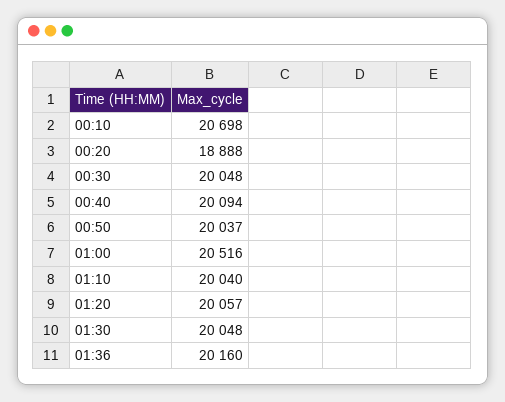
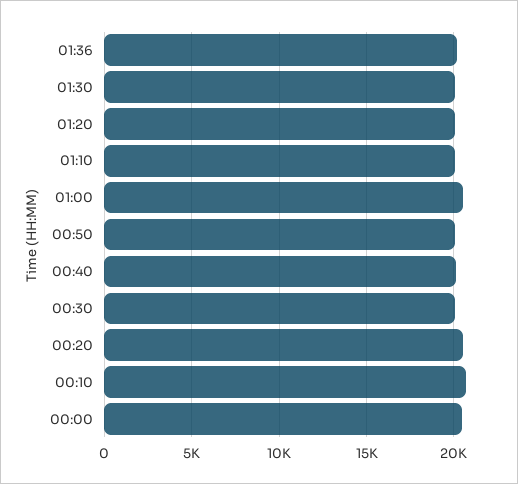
  {
    "00:10": 20698,
-   "00:20": 18888,
+   "00:20": 20500,
    "00:30": 20048,
    "00:40": 20094,
    "00:50": 20037,
    "01:00": 20516,
    "01:10": 20040,
    "01:20": 20057,
    "01:30": 20048,
-   "01:36": 20160
+   "01:36": 20160,
+   "00:00": 20500
  }

